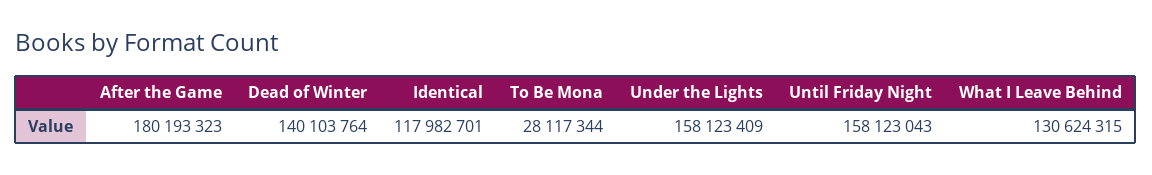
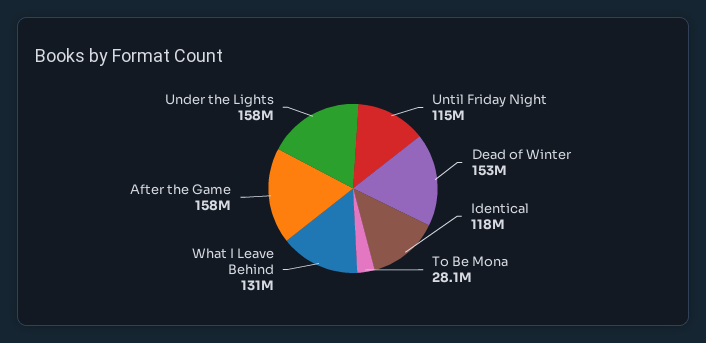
  {
-   "After the Game": 180193323,
+   "After the Game": 158000000,
-   "Dead of Winter": 140103764,
+   "Dead of Winter": 153000000,
    "Identical": 117982701,
    "To Be Mona": 28117344,
    "Under the Lights": 158123409,
-   "Until Friday Night": 158123043,
+   "Until Friday Night": 115000000,
    "What I Leave Behind": 130624315
  }

